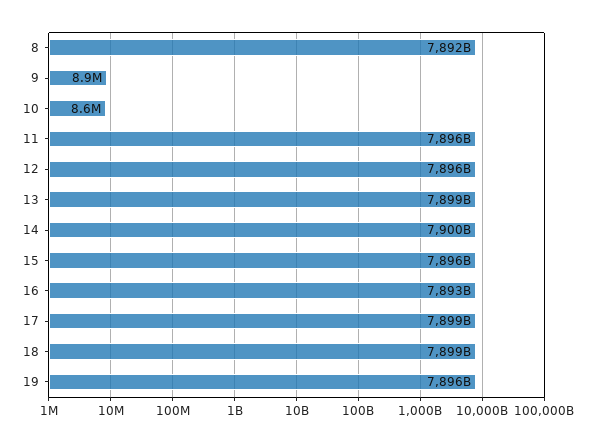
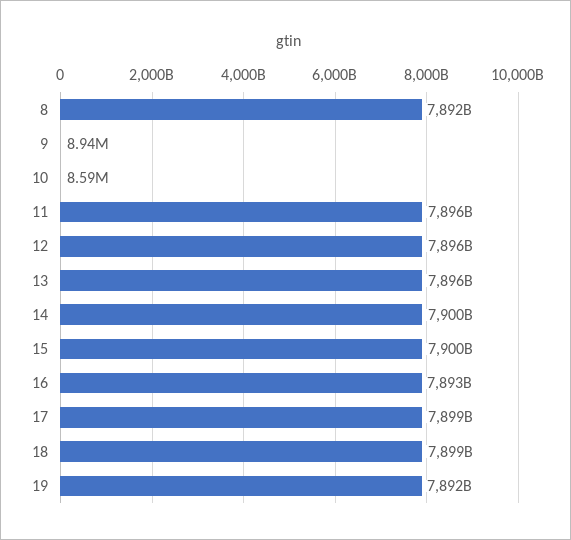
  {
    "8": 7892000000000,
    "9": 8940000,
    "10": 8590000,
    "11": 7896000000000,
    "12": 7896000000000,
-   "13": 7899000000000,
+   "13": 7896000000000,
    "14": 7900000000000,
-   "15": 7896000000000,
+   "15": 7900000000000,
    "16": 7893000000000,
    "17": 7899000000000,
    "18": 7899000000000,
-   "19": 7896000000000
+   "19": 7892000000000
  }

